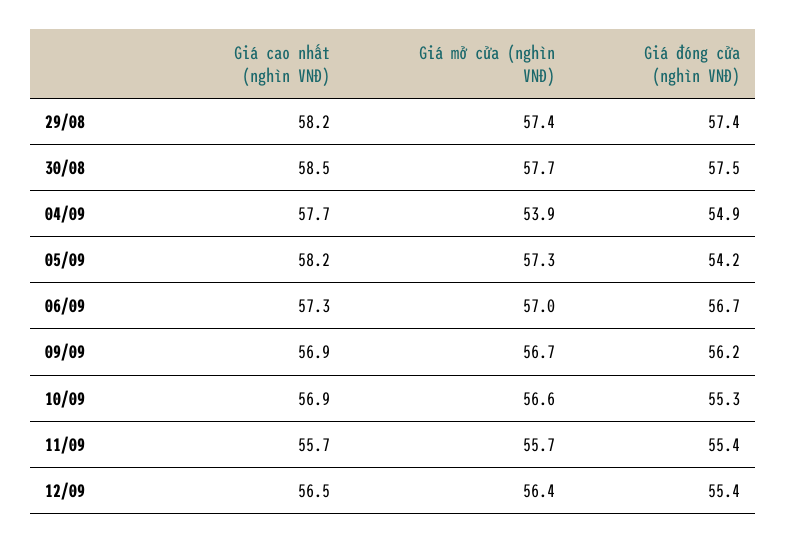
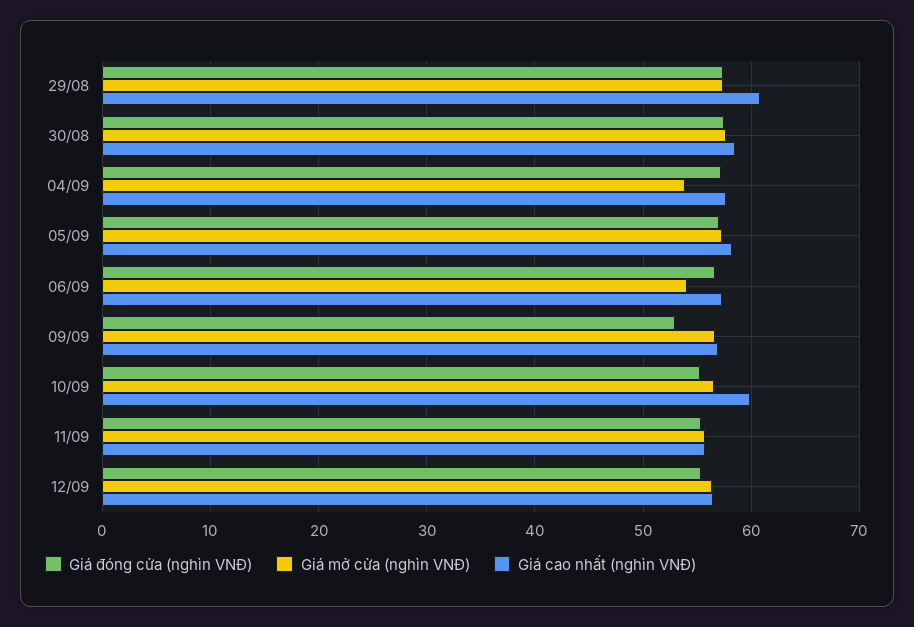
  {
    "Giá cao nhất (nghìn VNĐ)": {
-     "29/08": 58.2,
+     "29/08": 61,
      "30/08": 58.5,
      "04/09": 57.7,
      "05/09": 58.2,
      "06/09": 57.3,
      "09/09": 56.9,
-     "10/09": 56.9,
+     "10/09": 60,
      "11/09": 55.7,
      "12/09": 56.5
    },
    "Giá mở cửa (nghìn VNĐ)": {
      "29/08": 57.4,
      "30/08": 57.7,
      "04/09": 53.9,
      "05/09": 57.3,
-     "06/09": 57,
+     "06/09": 54,
      "09/09": 56.7,
      "10/09": 56.6,
      "11/09": 55.7,
      "12/09": 56.4
    },
    "Giá đóng cửa (nghìn VNĐ)": {
      "29/08": 57.4,
      "30/08": 57.5,
-     "04/09": 54.9,
+     "04/09": 57,
-     "05/09": 54.2,
+     "05/09": 57,
      "06/09": 56.7,
-     "09/09": 56.2,
+     "09/09": 53,
      "10/09": 55.3,
      "11/09": 55.4,
      "12/09": 55.4
    }
  }

